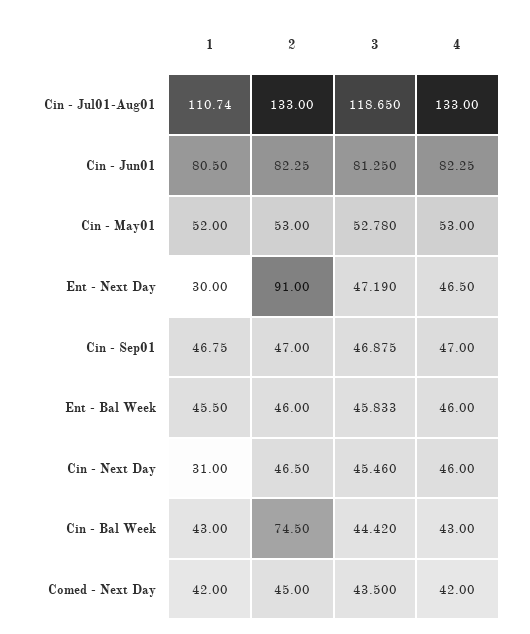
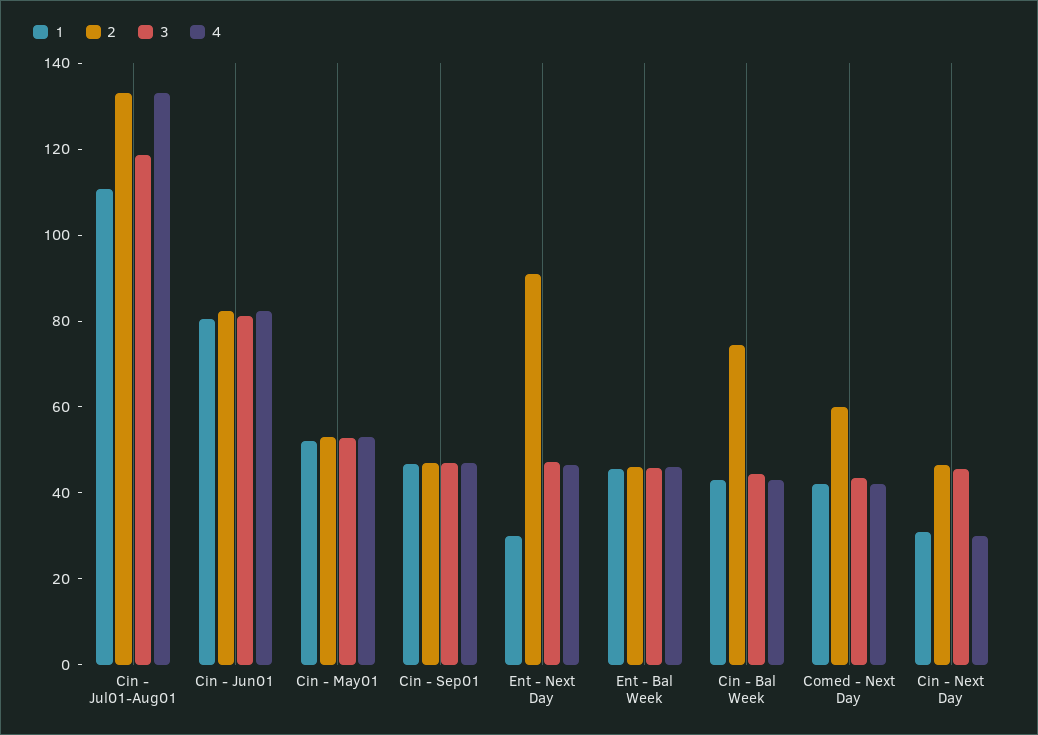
  {
    "1": {
      "Cin - Jul01-Aug01": 110.74,
      "Cin - Jun01": 80.5,
      "Cin - May01": 52,
      "Ent - Next Day": 30,
      "Cin - Sep01": 46.75,
      "Ent - Bal Week": 45.5,
      "Cin - Next Day": 31,
      "Cin - Bal Week": 43,
      "Comed - Next Day": 42
    },
    "2": {
      "Cin - Jul01-Aug01": 133,
      "Cin - Jun01": 82.25,
      "Cin - May01": 53,
      "Ent - Next Day": 91,
      "Cin - Sep01": 47,
      "Ent - Bal Week": 46,
      "Cin - Next Day": 46.5,
      "Cin - Bal Week": 74.5,
-     "Comed - Next Day": 45
+     "Comed - Next Day": 60
    },
    "3": {
      "Cin - Jul01-Aug01": 118.65,
      "Cin - Jun01": 81.25,
      "Cin - May01": 52.78,
      "Ent - Next Day": 47.19,
      "Cin - Sep01": 46.875,
      "Ent - Bal Week": 45.833,
      "Cin - Next Day": 45.46,
      "Cin - Bal Week": 44.42,
      "Comed - Next Day": 43.5
    },
    "4": {
      "Cin - Jul01-Aug01": 133,
      "Cin - Jun01": 82.25,
      "Cin - May01": 53,
      "Ent - Next Day": 46.5,
      "Cin - Sep01": 47,
      "Ent - Bal Week": 46,
-     "Cin - Next Day": 46,
+     "Cin - Next Day": 30,
      "Cin - Bal Week": 43,
      "Comed - Next Day": 42
    }
  }

